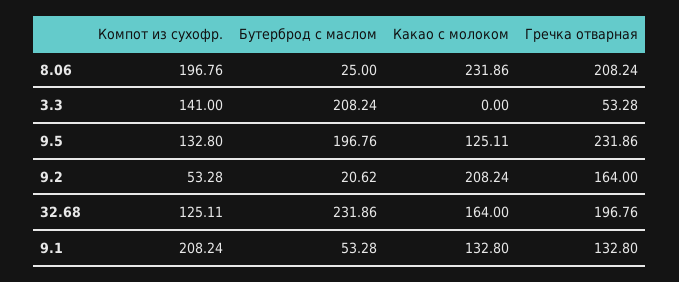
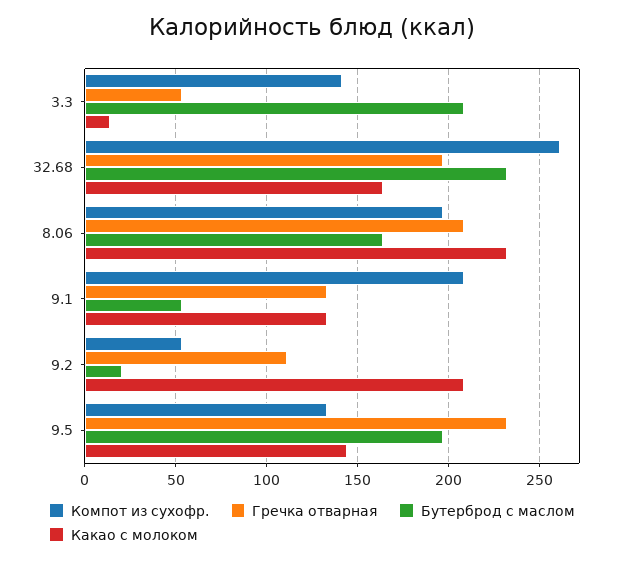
  {
    "Компот из сухофр.": {
      "8.06": 196.76,
      "3.3": 141,
      "9.5": 132.8,
      "9.2": 53.28,
-     "32.68": 125.11,
+     "32.68": 260,
      "9.1": 208.24
    },
    "Бутерброд с маслом": {
-     "8.06": 25,
+     "8.06": 165,
      "3.3": 208.24,
      "9.5": 196.76,
      "9.2": 20.62,
      "32.68": 231.86,
      "9.1": 53.28
    },
    "Какао с молоком": {
      "8.06": 231.86,
-     "3.3": 0,
+     "3.3": 15,
-     "9.5": 125.11,
+     "9.5": 145,
      "9.2": 208.24,
      "32.68": 164,
      "9.1": 132.8
    },
    "Гречка отварная": {
      "8.06": 208.24,
      "3.3": 53.28,
      "9.5": 231.86,
-     "9.2": 164,
+     "9.2": 110,
      "32.68": 196.76,
      "9.1": 132.8
    }
  }

